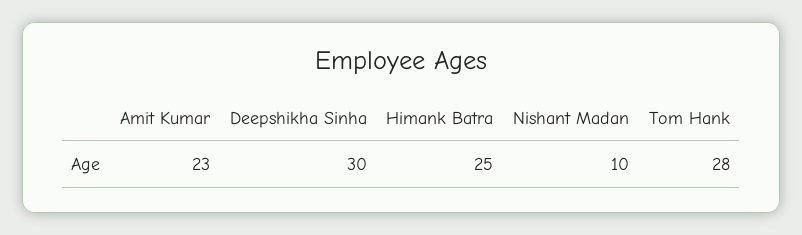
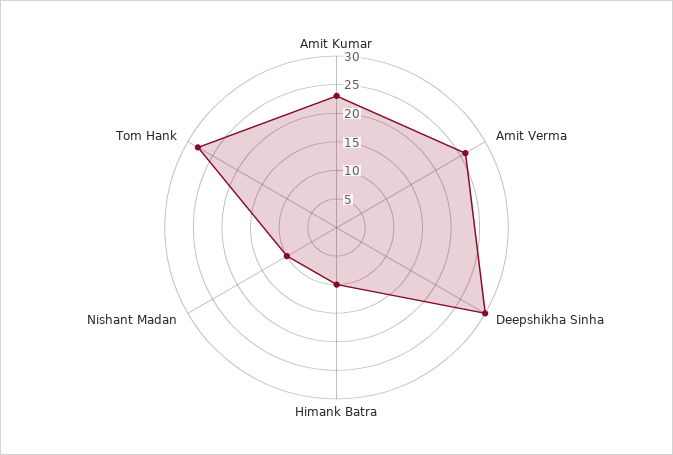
  {
    "Amit Kumar": 23,
    "Deepshikha Sinha": 30,
-   "Himank Batra": 25,
+   "Himank Batra": 10,
    "Nishant Madan": 10,
-   "Tom Hank": 28
+   "Tom Hank": 28,
+   "Amit Verma": 25
  }

